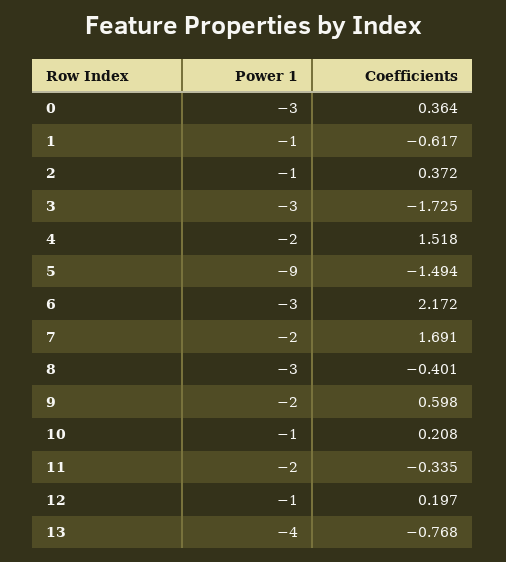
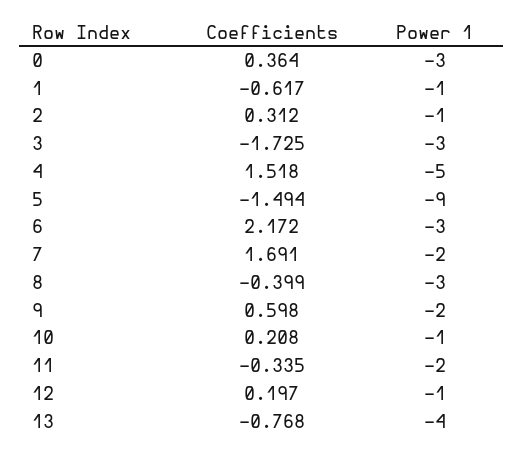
  {
    "Power 1": {
      "0": -3,
      "1": -1,
      "2": -1,
      "3": -3,
-     "4": -2,
+     "4": -5,
      "5": -9,
      "6": -3,
      "7": -2,
      "8": -3,
      "9": -2,
      "10": -1,
      "11": -2,
      "12": -1,
      "13": -4
    },
    "Coefficients": {
      "0": 0.364,
      "1": -0.617,
-     "2": 0.372,
+     "2": 0.312,
      "3": -1.725,
      "4": 1.518,
      "5": -1.494,
      "6": 2.172,
      "7": 1.691,
-     "8": -0.401,
+     "8": -0.399,
      "9": 0.598,
      "10": 0.208,
      "11": -0.335,
      "12": 0.197,
      "13": -0.768
    }
  }

